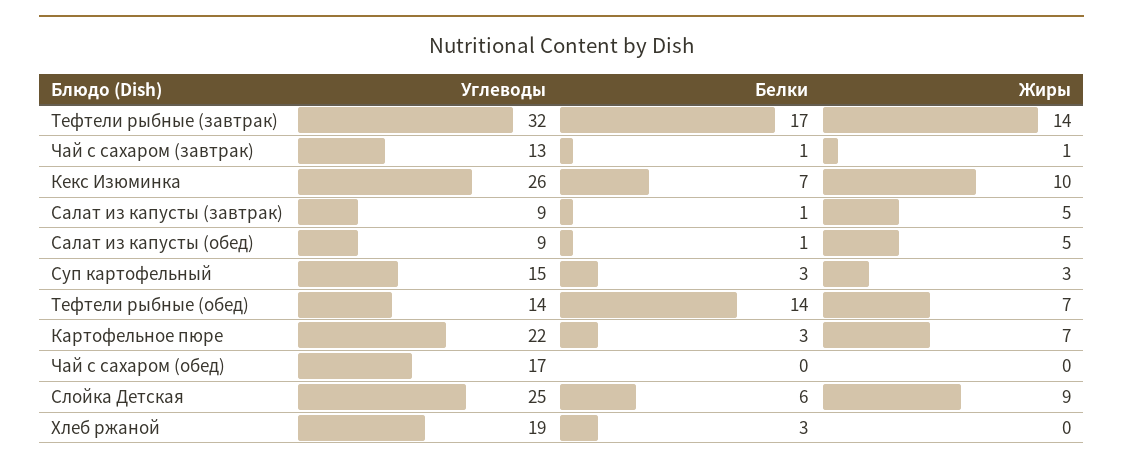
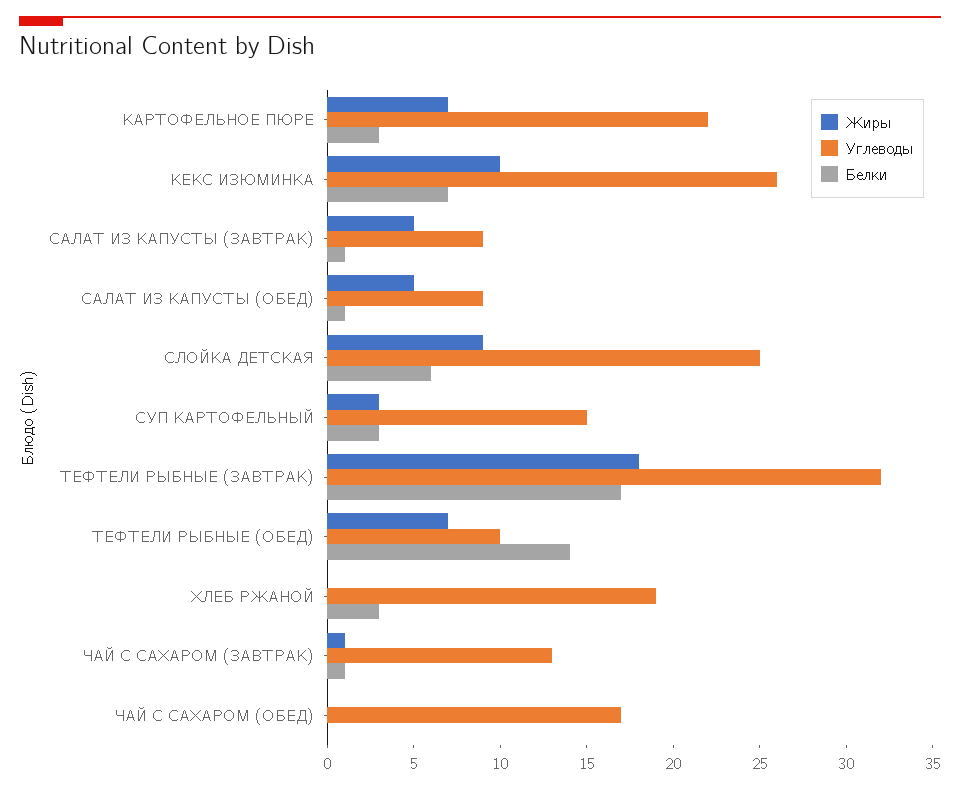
  {
    "Углеводы": {
      "Тефтели рыбные (завтрак)": 32,
      "Чай с сахаром (завтрак)": 13,
      "Кекс Изюминка": 26,
      "Салат из капусты (завтрак)": 9,
      "Салат из капусты (обед)": 9,
      "Суп картофельный": 15,
-     "Тефтели рыбные (обед)": 14,
+     "Тефтели рыбные (обед)": 10,
      "Картофельное пюре": 22,
      "Чай с сахаром (обед)": 17,
      "Слойка Детская": 25,
      "Хлеб ржаной": 19
    },
    "Белки": {
      "Тефтели рыбные (завтрак)": 17,
      "Чай с сахаром (завтрак)": 1,
      "Кекс Изюминка": 7,
      "Салат из капусты (завтрак)": 1,
      "Салат из капусты (обед)": 1,
      "Суп картофельный": 3,
      "Тефтели рыбные (обед)": 14,
      "Картофельное пюре": 3,
      "Чай с сахаром (обед)": 0,
      "Слойка Детская": 6,
      "Хлеб ржаной": 3
    },
    "Жиры": {
-     "Тефтели рыбные (завтрак)": 14,
+     "Тефтели рыбные (завтрак)": 18,
      "Чай с сахаром (завтрак)": 1,
      "Кекс Изюминка": 10,
      "Салат из капусты (завтрак)": 5,
      "Салат из капусты (обед)": 5,
      "Суп картофельный": 3,
      "Тефтели рыбные (обед)": 7,
      "Картофельное пюре": 7,
      "Чай с сахаром (обед)": 0,
      "Слойка Детская": 9,
      "Хлеб ржаной": 0
    }
  }

